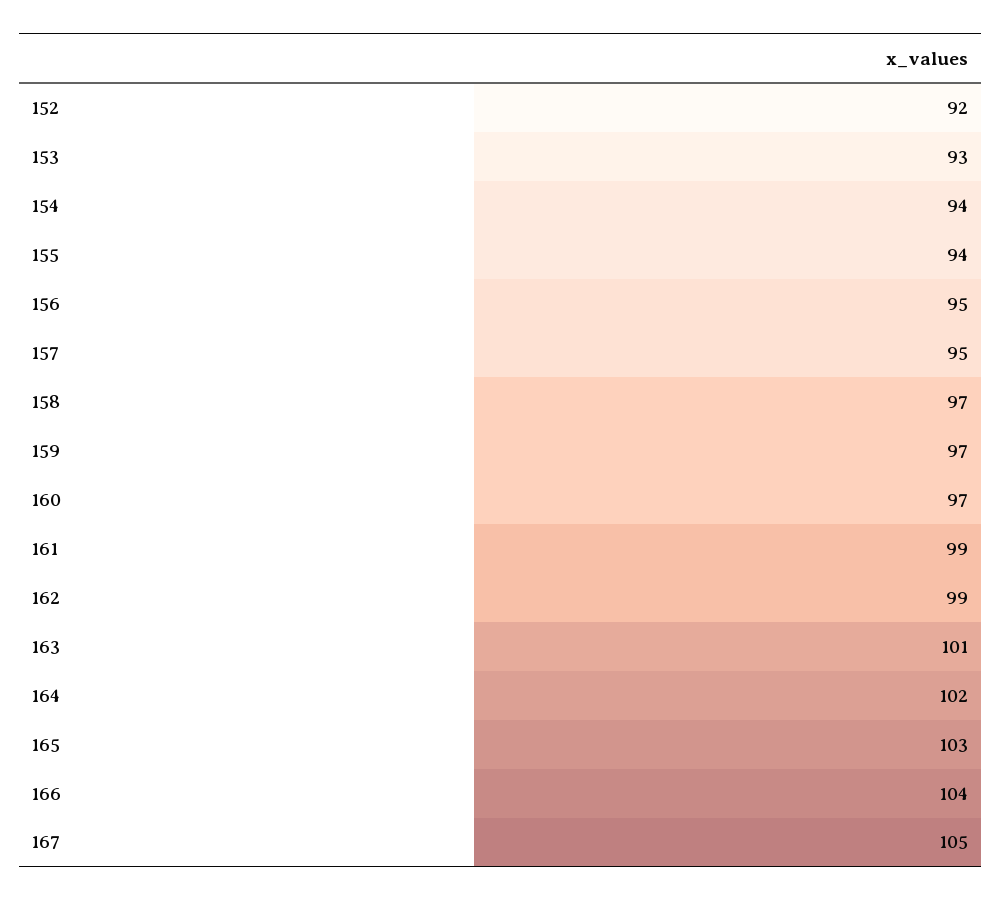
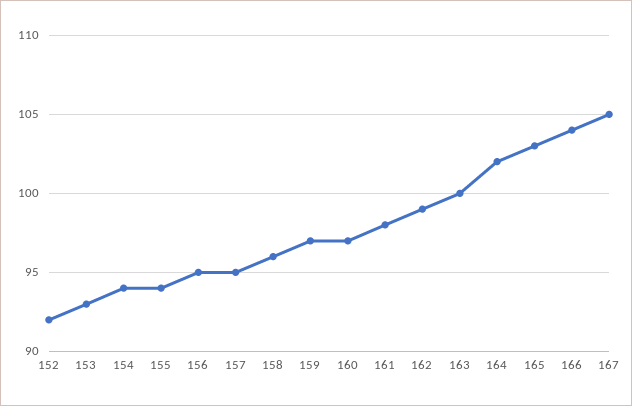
  {
    "152": 92,
    "153": 93,
    "154": 94,
    "155": 94,
    "156": 95,
    "157": 95,
-   "158": 97,
+   "158": 96,
    "159": 97,
    "160": 97,
-   "161": 99,
+   "161": 98,
    "162": 99,
-   "163": 101,
+   "163": 100,
    "164": 102,
    "165": 103,
    "166": 104,
    "167": 105
  }

